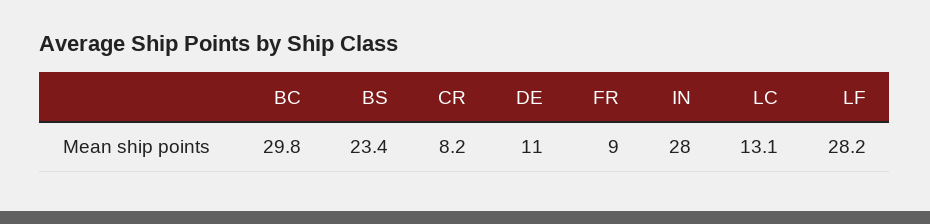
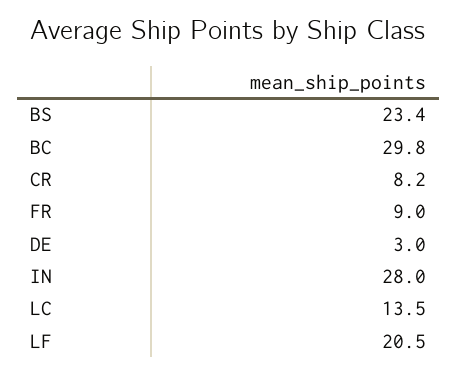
  {
    "BC": 29.8,
    "BS": 23.4,
    "CR": 8.2,
-   "DE": 11,
+   "DE": 3,
    "FR": 9,
    "IN": 28,
-   "LC": 13.1,
+   "LC": 13.5,
-   "LF": 28.2
+   "LF": 20.5
  }

